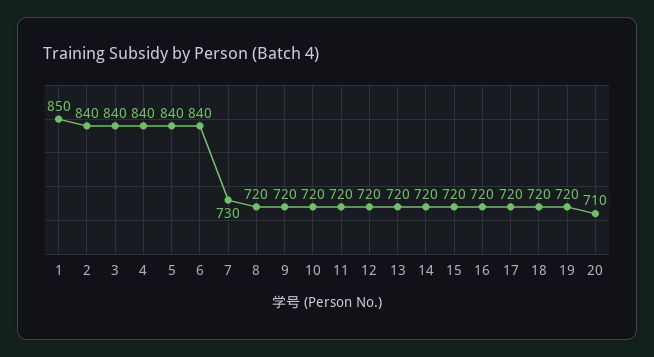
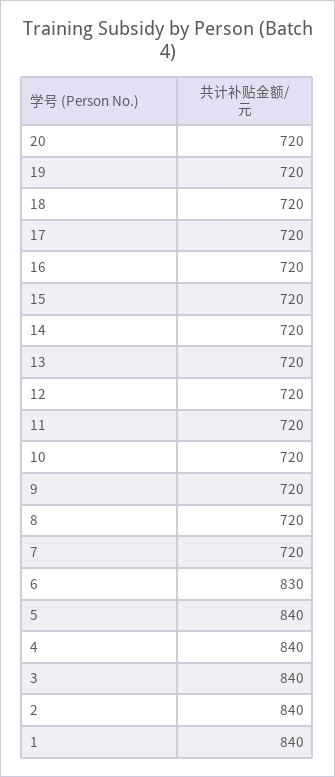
  {
-   "1": 850,
+   "1": 840,
    "2": 840,
    "3": 840,
    "4": 840,
    "5": 840,
-   "6": 840,
+   "6": 830,
-   "7": 730,
+   "7": 720,
    "8": 720,
    "9": 720,
    "10": 720,
    "11": 720,
    "12": 720,
    "13": 720,
    "14": 720,
    "15": 720,
    "16": 720,
    "17": 720,
    "18": 720,
    "19": 720,
-   "20": 710
+   "20": 720
  }

